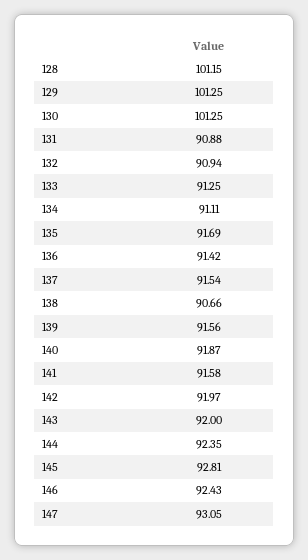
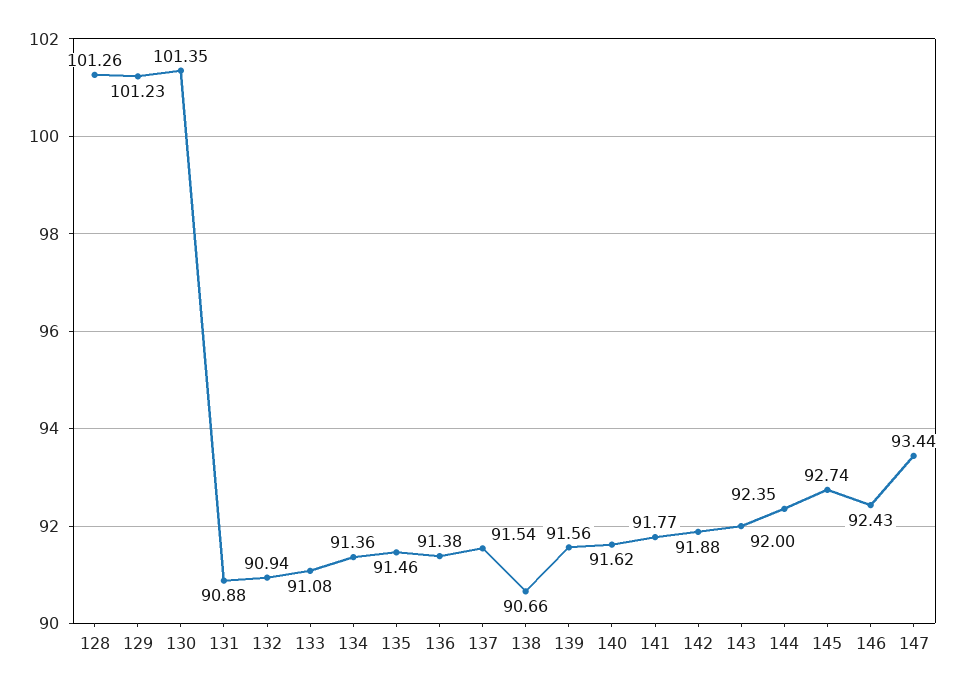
  {
-   "128": 101.15,
+   "128": 101.26,
-   "129": 101.25,
+   "129": 101.23,
-   "130": 101.25,
+   "130": 101.35,
    "131": 90.88,
    "132": 90.94,
-   "133": 91.25,
+   "133": 91.08,
-   "134": 91.11,
+   "134": 91.36,
-   "135": 91.69,
+   "135": 91.46,
-   "136": 91.42,
+   "136": 91.38,
    "137": 91.54,
    "138": 90.66,
    "139": 91.56,
-   "140": 91.87,
+   "140": 91.62,
-   "141": 91.58,
+   "141": 91.77,
-   "142": 91.97,
+   "142": 91.88,
    "143": 92,
    "144": 92.35,
-   "145": 92.81,
+   "145": 92.74,
    "146": 92.43,
-   "147": 93.05
+   "147": 93.44
  }

